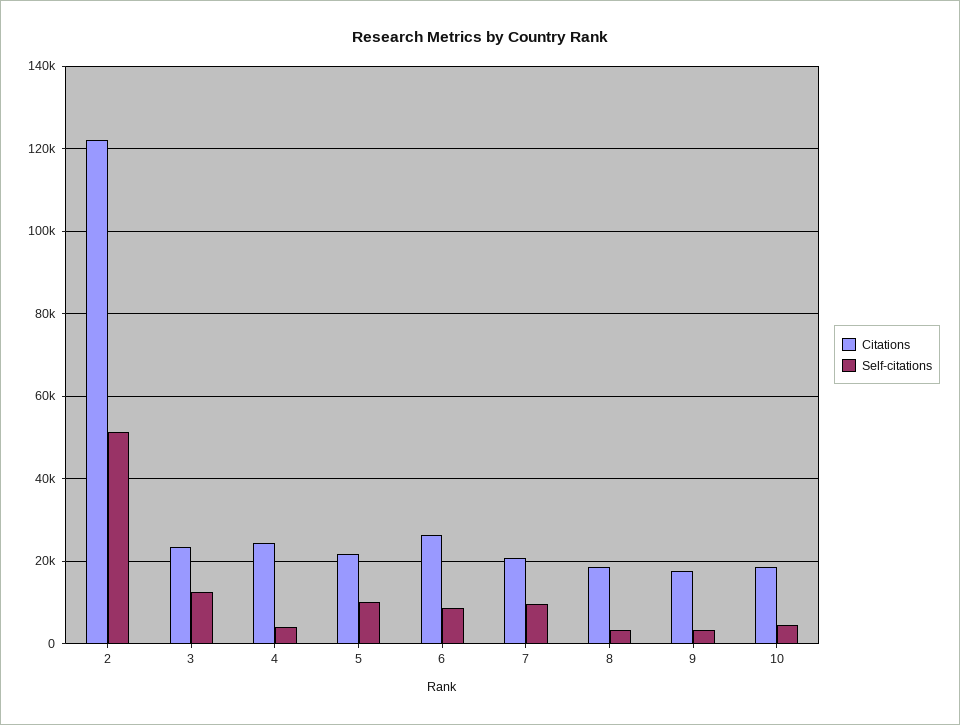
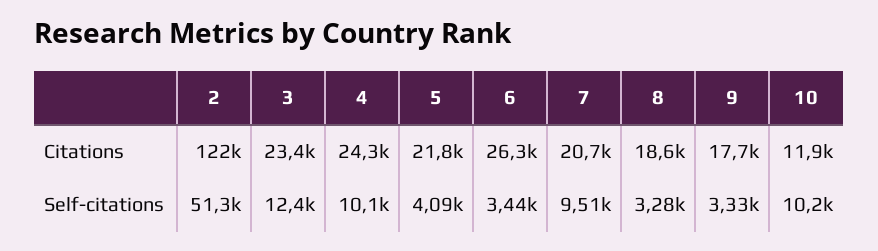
  {
    "Citations": {
      "2": 122000,
      "3": 23400,
      "4": 24300,
      "5": 21800,
      "6": 26300,
      "7": 20700,
      "8": 18600,
      "9": 17700,
-     "10": 18000
+     "10": 11900
    },
    "Self-citations": {
      "2": 51300,
      "3": 12400,
-     "4": 4000,
+     "4": 10100,
-     "5": 10000,
+     "5": 4090,
-     "6": 8000,
+     "6": 3440,
      "7": 9510,
      "8": 3280,
      "9": 3330,
-     "10": 4000
+     "10": 10200
    }
  }

